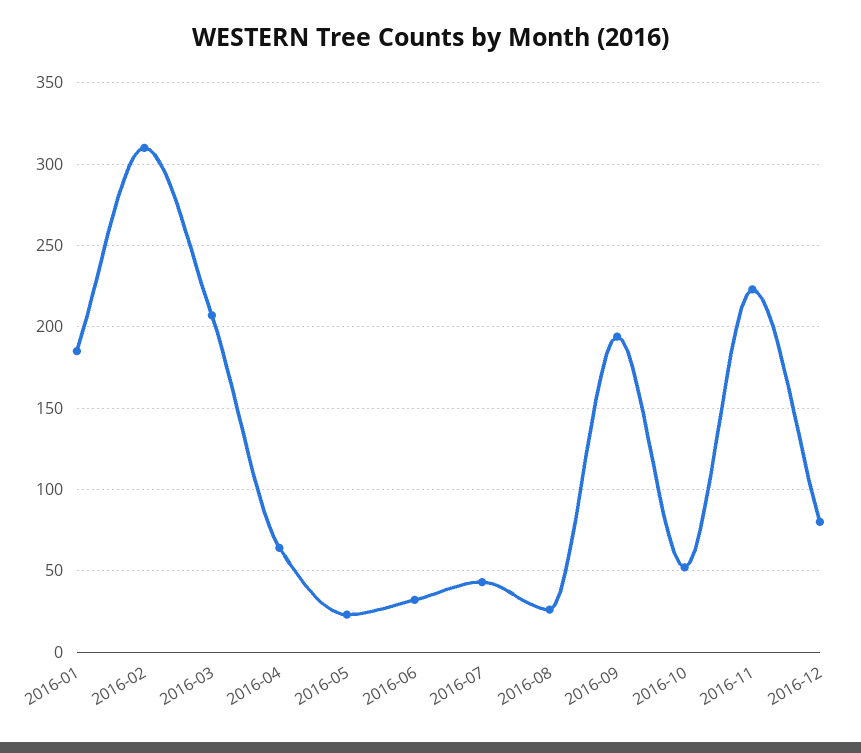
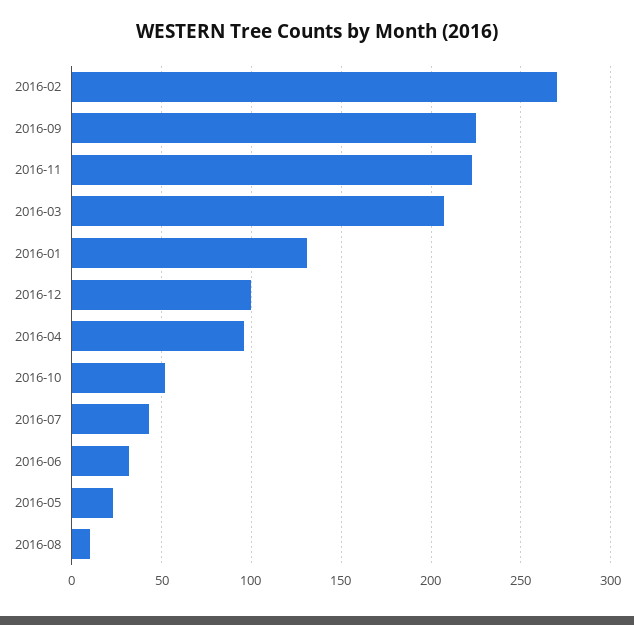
  {
-   "2016-01": 185,
+   "2016-01": 130,
-   "2016-02": 310,
+   "2016-02": 270,
    "2016-03": 205,
-   "2016-04": 65,
+   "2016-04": 95,
    "2016-05": 25,
    "2016-06": 30,
    "2016-07": 45,
-   "2016-08": 25,
+   "2016-08": 10,
-   "2016-09": 195,
+   "2016-09": 225,
    "2016-10": 50,
    "2016-11": 225,
-   "2016-12": 80
+   "2016-12": 100
  }

